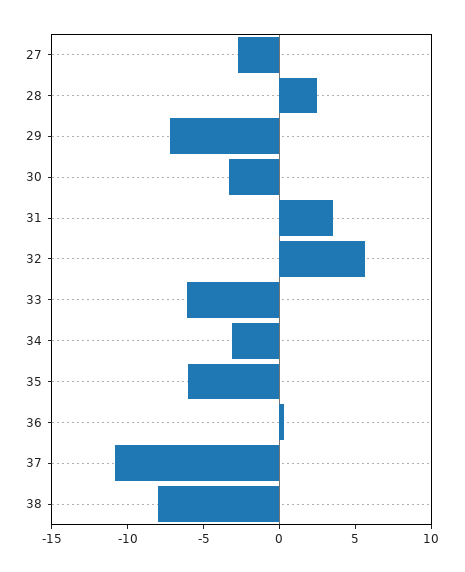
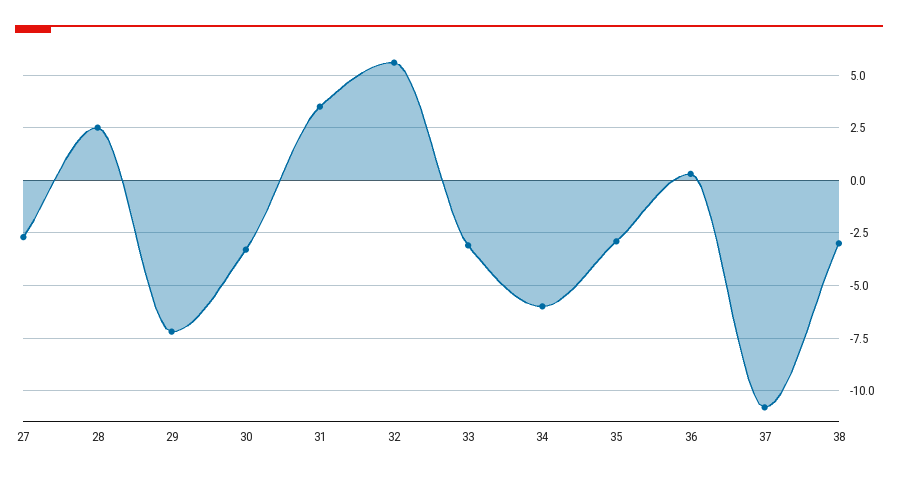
  {
    "27": -2.5,
    "28": 2.5,
    "29": -7,
    "30": -3.5,
    "31": 3.5,
    "32": 5.5,
-   "33": -6,
+   "33": -3,
-   "34": -3,
+   "34": -6,
-   "35": -6,
+   "35": -3,
    "36": 0.5,
    "37": -11,
-   "38": -8
+   "38": -3
  }

